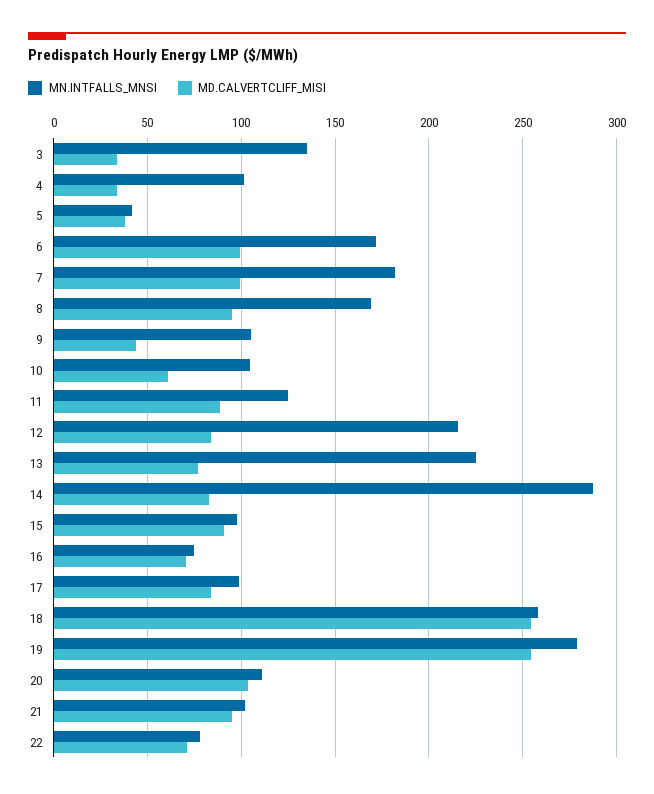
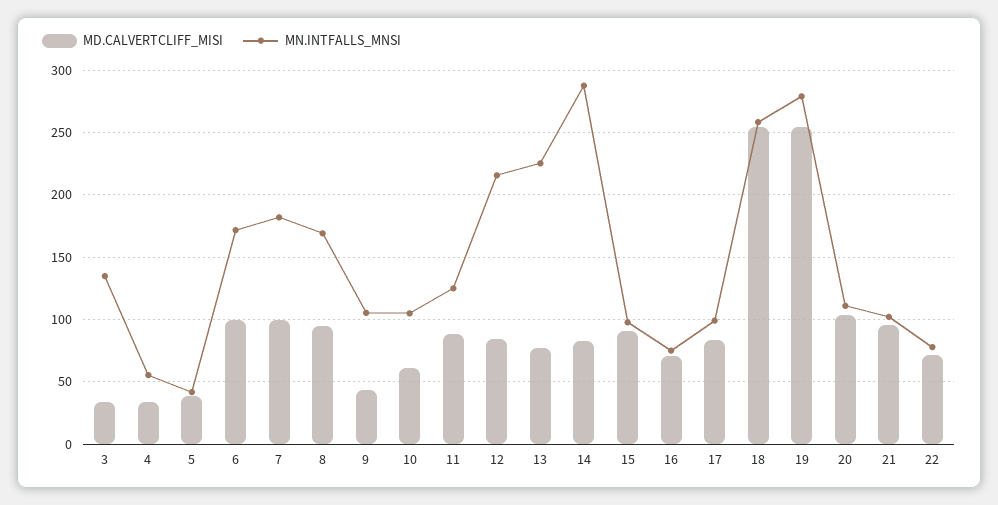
  {
    "MN.INTFALLS_MNSI": {
      "3": 135,
-     "4": 100,
+     "4": 55,
      "5": 40,
      "6": 170,
      "7": 180,
      "8": 170,
      "9": 105,
      "10": 105,
      "11": 125,
      "12": 215,
      "13": 225,
      "14": 290,
      "15": 100,
      "16": 75,
      "17": 100,
      "18": 260,
      "19": 280,
      "20": 110,
      "21": 100,
      "22": 80
    },
    "MD.CALVERTCLIFF_MISI": {
      "3": 35,
      "4": 35,
      "5": 40,
      "6": 100,
      "7": 100,
      "8": 95,
      "9": 45,
      "10": 60,
      "11": 90,
      "12": 85,
      "13": 75,
      "14": 85,
      "15": 90,
      "16": 70,
      "17": 85,
      "18": 255,
      "19": 255,
      "20": 105,
      "21": 95,
      "22": 70
    }
  }

